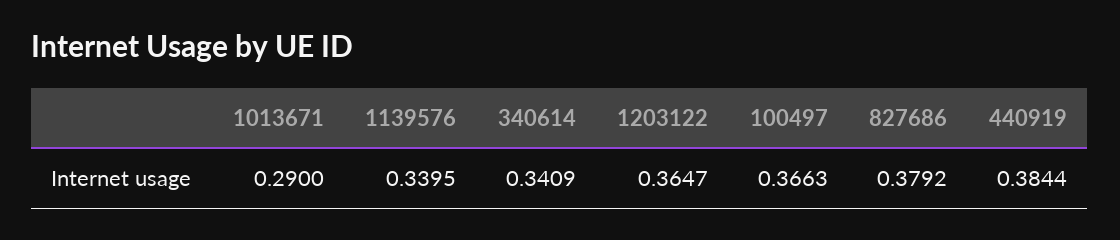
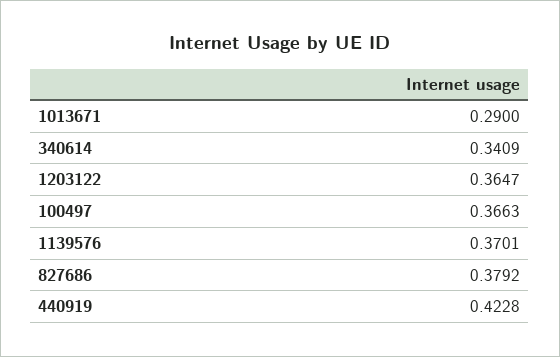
  {
    "1013671": 0.29,
-   "1139576": 0.3395,
+   "1139576": 0.3701,
    "340614": 0.3409,
    "1203122": 0.3647,
    "100497": 0.3663,
    "827686": 0.3792,
-   "440919": 0.3844
+   "440919": 0.4228
  }

